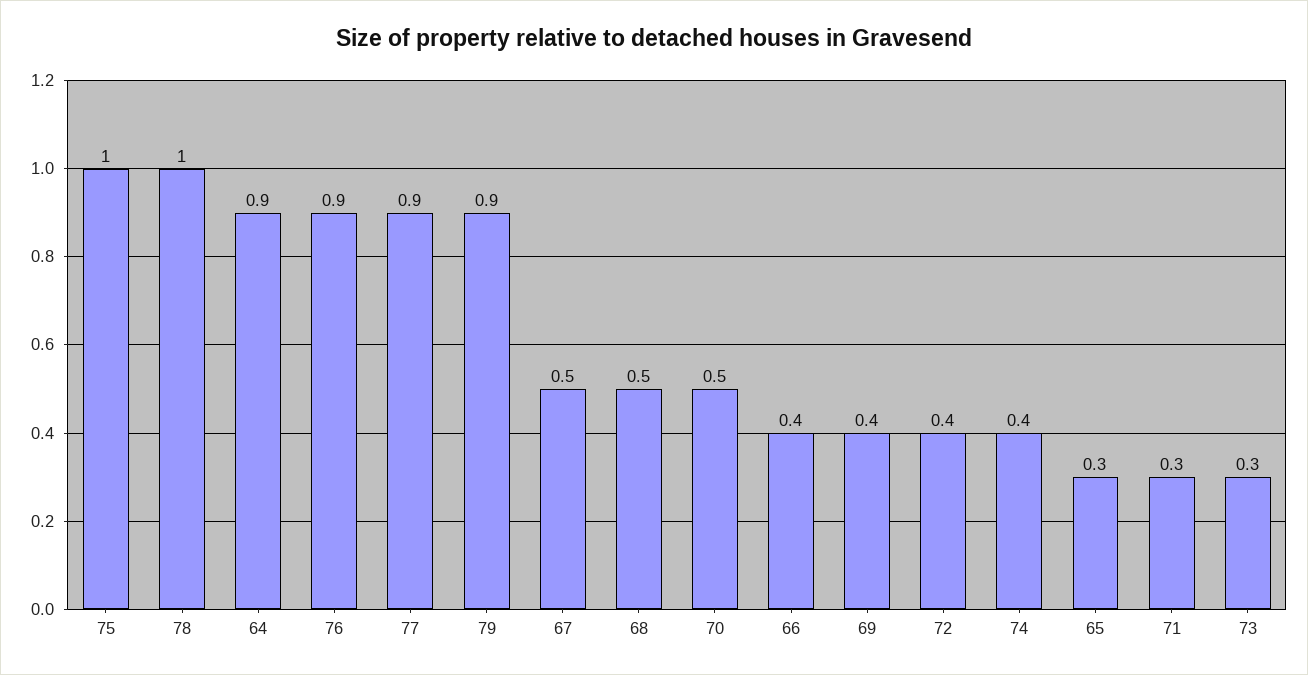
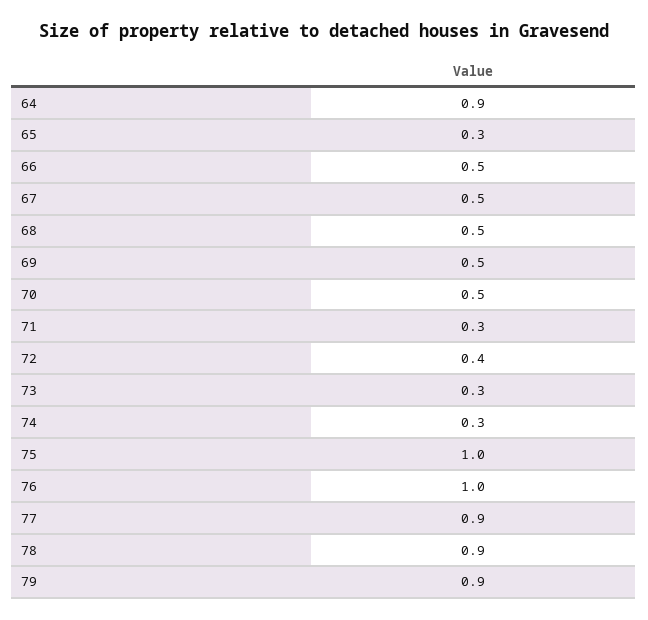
  {
    "75": 1,
-   "78": 1,
+   "78": 0.9,
    "64": 0.9,
-   "76": 0.9,
+   "76": 1,
    "77": 0.9,
    "79": 0.9,
    "67": 0.5,
    "68": 0.5,
    "70": 0.5,
-   "66": 0.4,
+   "66": 0.5,
-   "69": 0.4,
+   "69": 0.5,
    "72": 0.4,
-   "74": 0.4,
+   "74": 0.3,
    "65": 0.3,
    "71": 0.3,
    "73": 0.3
  }

